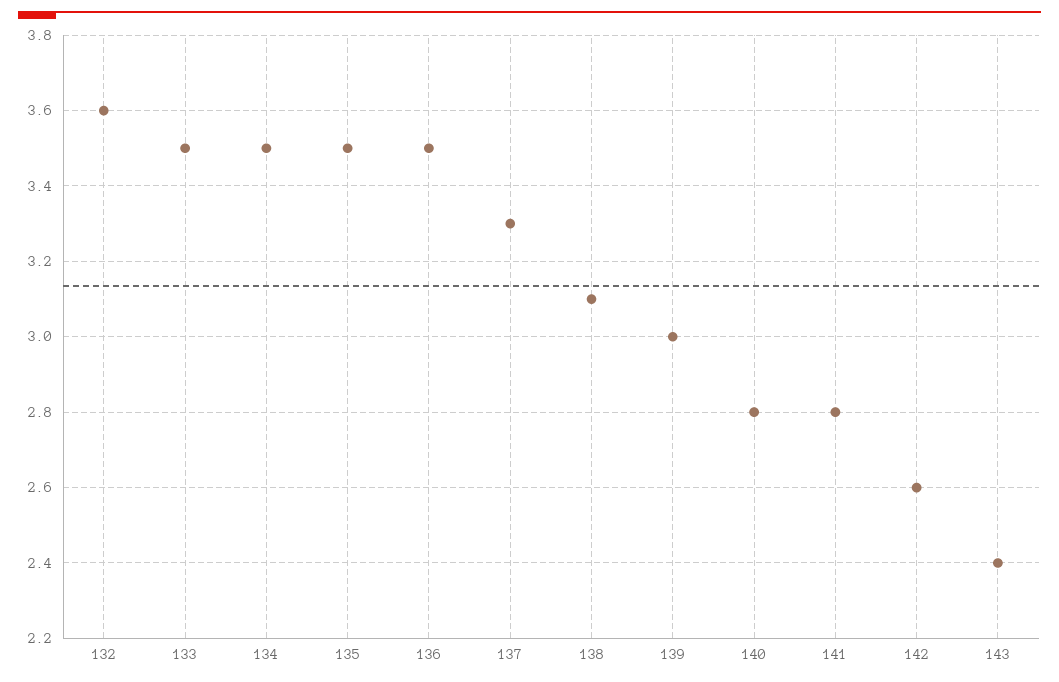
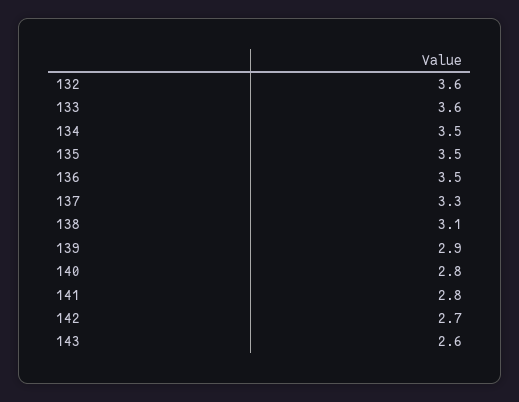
  {
    "132": 3.6,
-   "133": 3.5,
+   "133": 3.6,
    "134": 3.5,
    "135": 3.5,
    "136": 3.5,
    "137": 3.3,
    "138": 3.1,
-   "139": 3,
+   "139": 2.9,
    "140": 2.8,
    "141": 2.8,
-   "142": 2.6,
+   "142": 2.7,
-   "143": 2.4
+   "143": 2.6
  }

